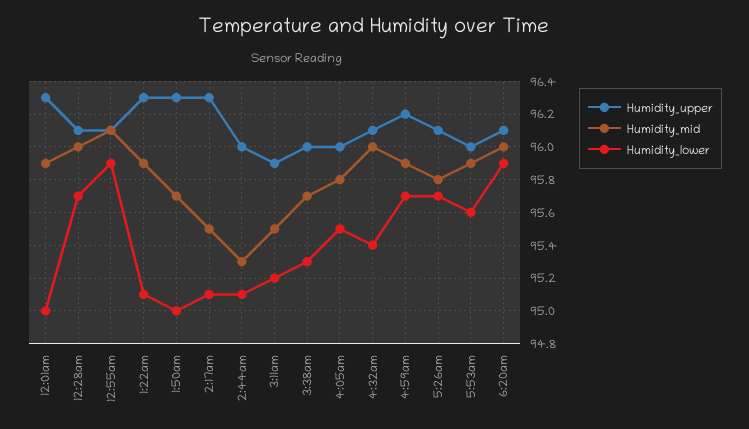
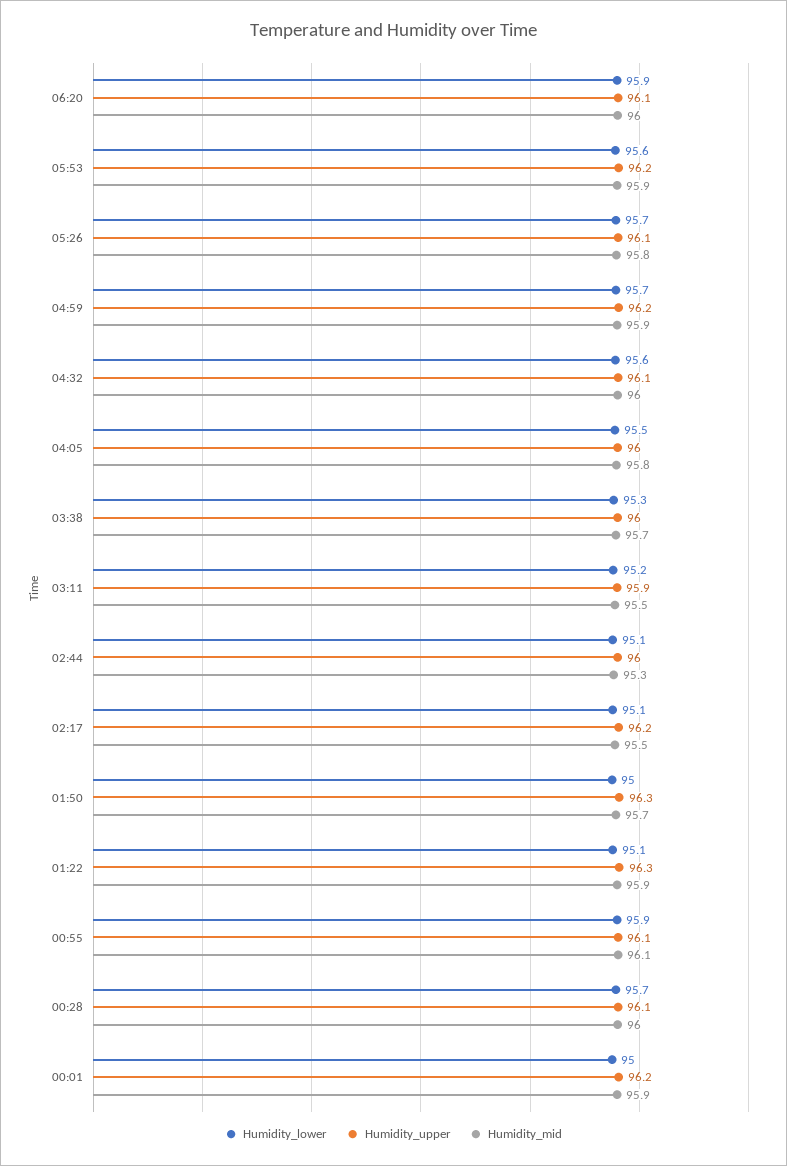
  {
    "Humidity_upper": {
-     "12:01am": 96.3,
+     "12:01am": 96.2,
      "12:28am": 96.1,
      "12:55am": 96.1,
      "1:22am": 96.3,
      "1:50am": 96.3,
-     "2:17am": 96.3,
+     "2:17am": 96.2,
      "2:44am": 96,
      "3:11am": 95.9,
      "3:38am": 96,
      "4:05am": 96,
      "4:32am": 96.1,
      "4:59am": 96.2,
      "5:26am": 96.1,
-     "5:53am": 96,
+     "5:53am": 96.2,
      "6:20am": 96.1
    },
    "Humidity_mid": {
      "12:01am": 95.9,
      "12:28am": 96,
      "12:55am": 96.1,
      "1:22am": 95.9,
      "1:50am": 95.7,
      "2:17am": 95.5,
      "2:44am": 95.3,
      "3:11am": 95.5,
      "3:38am": 95.7,
      "4:05am": 95.8,
      "4:32am": 96,
      "4:59am": 95.9,
      "5:26am": 95.8,
      "5:53am": 95.9,
      "6:20am": 96
    },
    "Humidity_lower": {
      "12:01am": 95,
      "12:28am": 95.7,
      "12:55am": 95.9,
      "1:22am": 95.1,
      "1:50am": 95,
      "2:17am": 95.1,
      "2:44am": 95.1,
      "3:11am": 95.2,
      "3:38am": 95.3,
      "4:05am": 95.5,
-     "4:32am": 95.4,
+     "4:32am": 95.6,
      "4:59am": 95.7,
      "5:26am": 95.7,
      "5:53am": 95.6,
      "6:20am": 95.9
    }
  }

